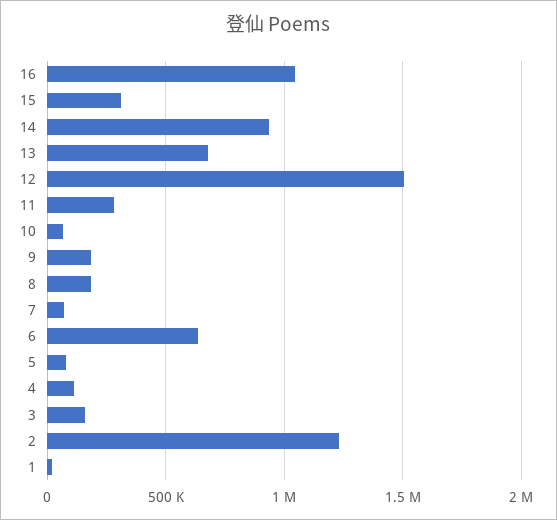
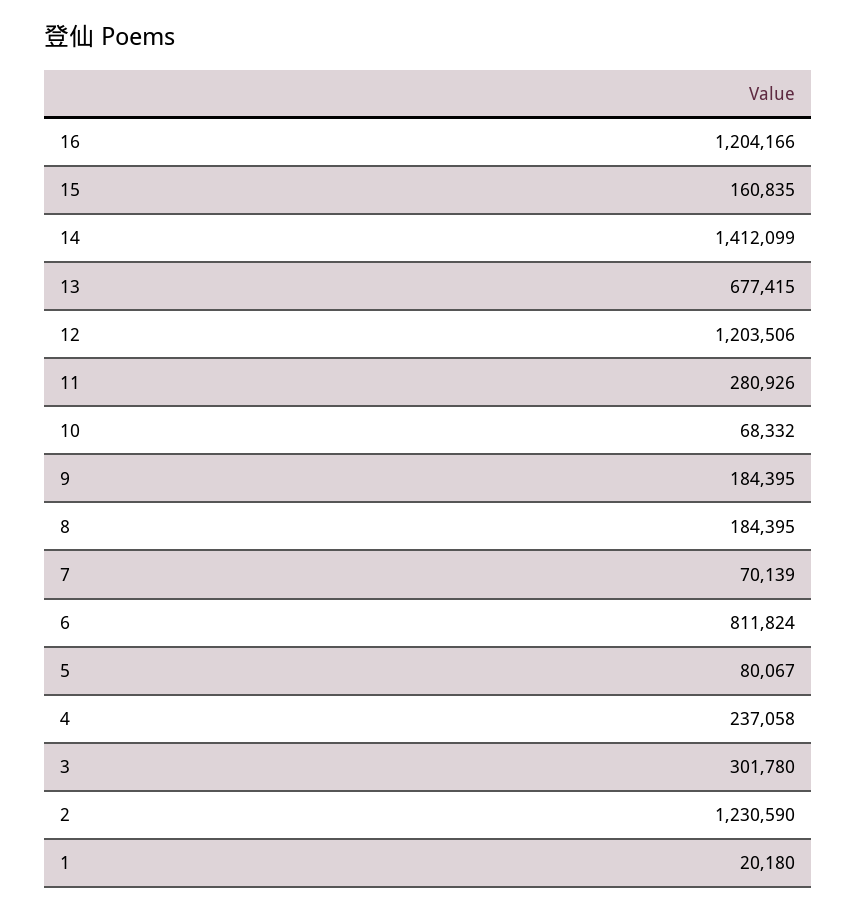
  {
-   "16": 1050000,
+   "16": 1204166,
-   "15": 300000,
+   "15": 160835,
-   "14": 950000,
+   "14": 1412099,
    "13": 677415,
-   "12": 1500000,
+   "12": 1203506,
    "11": 280926,
    "10": 68332,
    "9": 184395,
    "8": 184395,
    "7": 70139,
-   "6": 650000,
+   "6": 811824,
    "5": 80067,
-   "4": 100000,
+   "4": 237058,
-   "3": 150000,
+   "3": 301780,
    "2": 1230590,
    "1": 20180
  }

